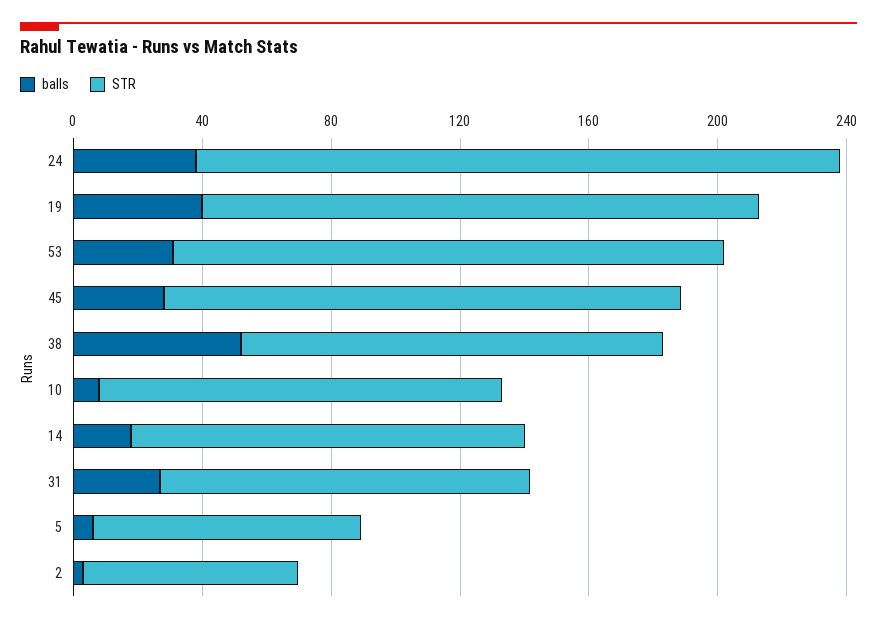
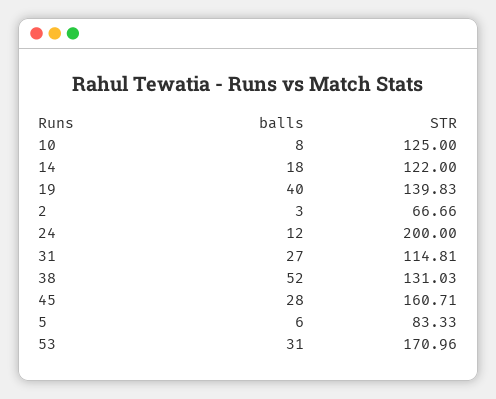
  {
    "balls": {
-     "24": 40,
+     "24": 12,
      "19": 40,
      "53": 31,
      "45": 28,
      "38": 52,
      "10": 8,
      "14": 18,
      "31": 27,
      "5": 6,
      "2": 3
    },
    "STR": {
      "24": 200,
-     "19": 170,
+     "19": 139.83,
      "53": 170.96,
      "45": 160.71,
      "38": 131.03,
      "10": 125,
      "14": 122,
      "31": 114.81,
      "5": 83.33,
      "2": 66.66
    }
  }

